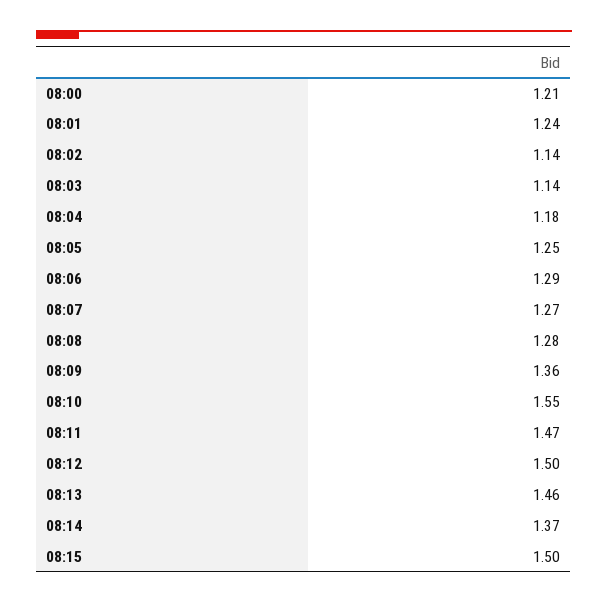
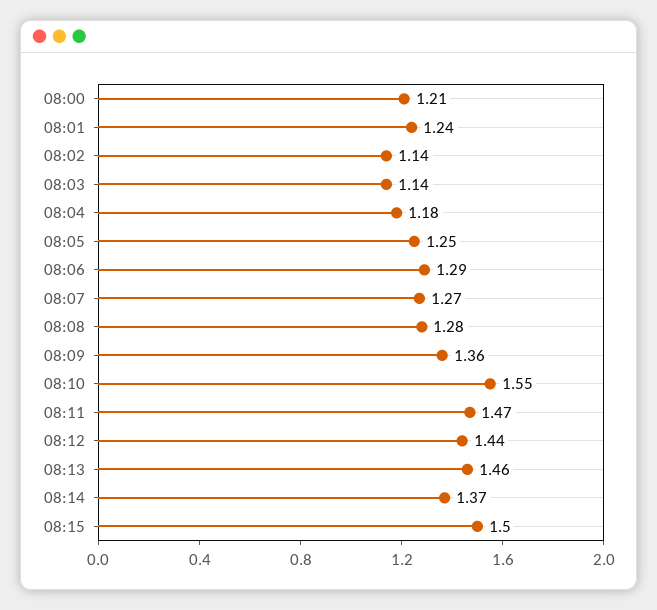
  {
    "08:00": 1.21,
    "08:01": 1.24,
    "08:02": 1.14,
    "08:03": 1.14,
    "08:04": 1.18,
    "08:05": 1.25,
    "08:06": 1.29,
    "08:07": 1.27,
    "08:08": 1.28,
    "08:09": 1.36,
    "08:10": 1.55,
    "08:11": 1.47,
-   "08:12": 1.5,
+   "08:12": 1.44,
    "08:13": 1.46,
    "08:14": 1.37,
    "08:15": 1.5
  }

